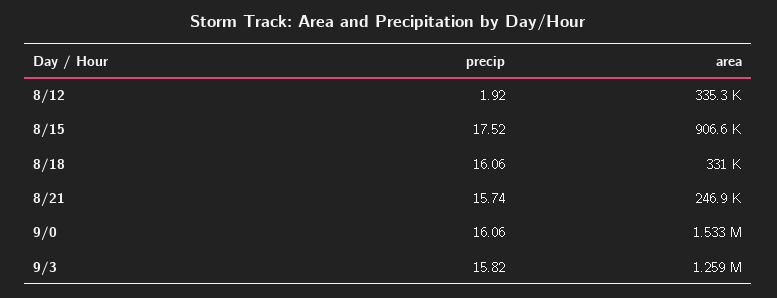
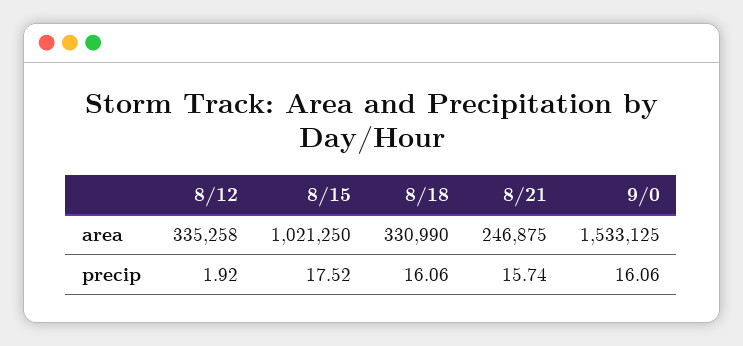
  {
    "precip": {
      "8/12": 1.92,
      "8/15": 17.52,
      "8/18": 16.06,
      "8/21": 15.74,
-     "9/0": 16.06,
+     "9/0": 16.06
-     "9/3": 15.82
    },
    "area": {
      "8/12": 335258,
-     "8/15": 906600,
+     "8/15": 1021250,
      "8/18": 330990,
      "8/21": 246875,
-     "9/0": 1533125,
+     "9/0": 1533125
-     "9/3": 1259000
    }
  }

